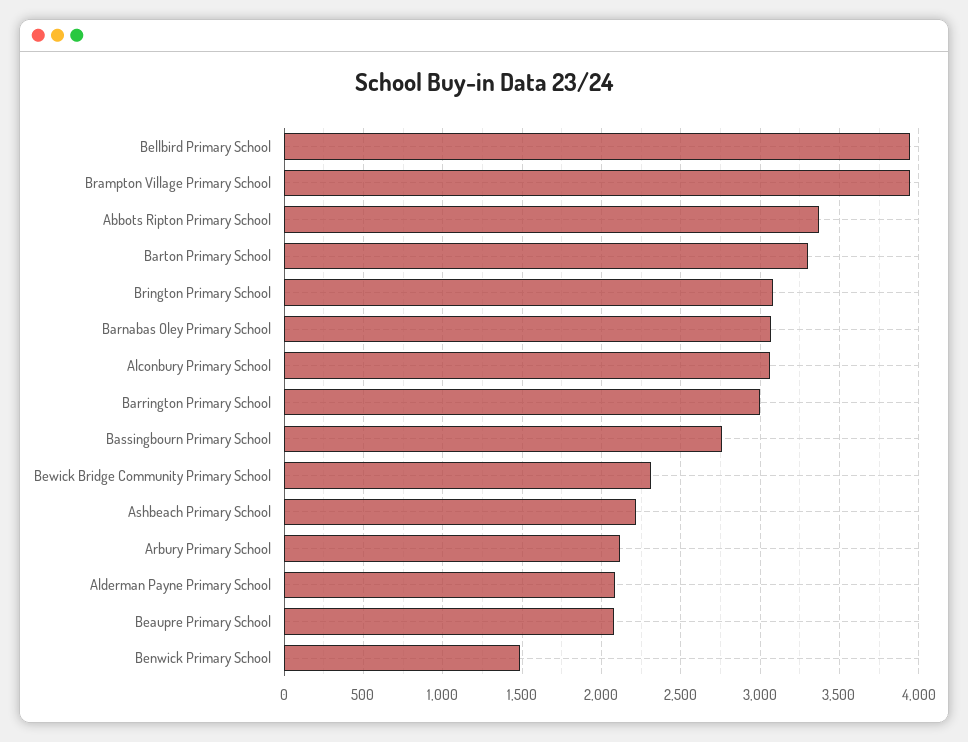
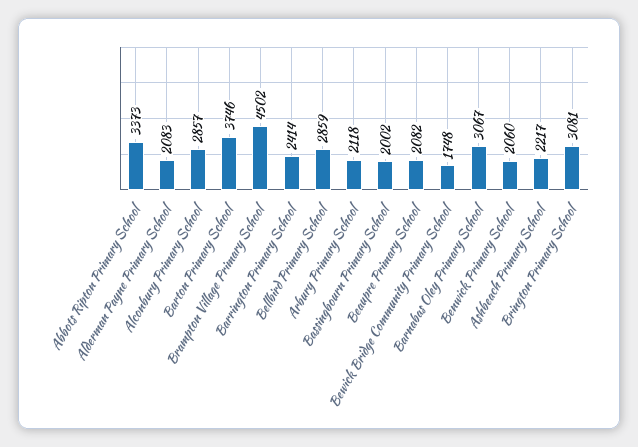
  {
-   "Bellbird Primary School": 3950,
+   "Bellbird Primary School": 2859,
-   "Brampton Village Primary School": 3950,
+   "Brampton Village Primary School": 4502,
    "Abbots Ripton Primary School": 3373,
-   "Barton Primary School": 3300,
+   "Barton Primary School": 3746,
    "Brington Primary School": 3081,
    "Barnabas Oley Primary School": 3067,
-   "Alconbury Primary School": 3050,
+   "Alconbury Primary School": 2857,
-   "Barrington Primary School": 3000,
+   "Barrington Primary School": 2414,
-   "Bassingbourn Primary School": 2750,
+   "Bassingbourn Primary School": 2002,
-   "Bewick Bridge Community Primary School": 2300,
+   "Bewick Bridge Community Primary School": 1748,
    "Ashbeach Primary School": 2217,
    "Arbury Primary School": 2118,
    "Alderman Payne Primary School": 2083,
    "Beaupre Primary School": 2082,
-   "Benwick Primary School": 1500
+   "Benwick Primary School": 2060
  }

